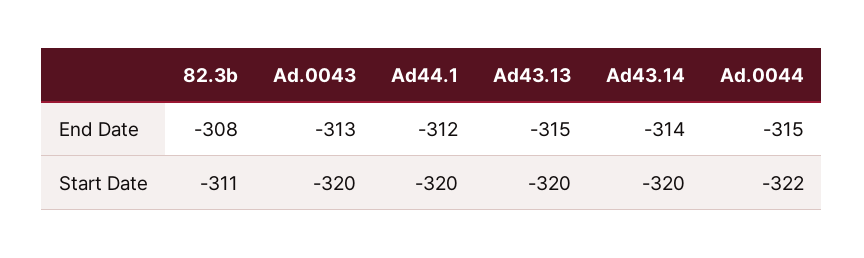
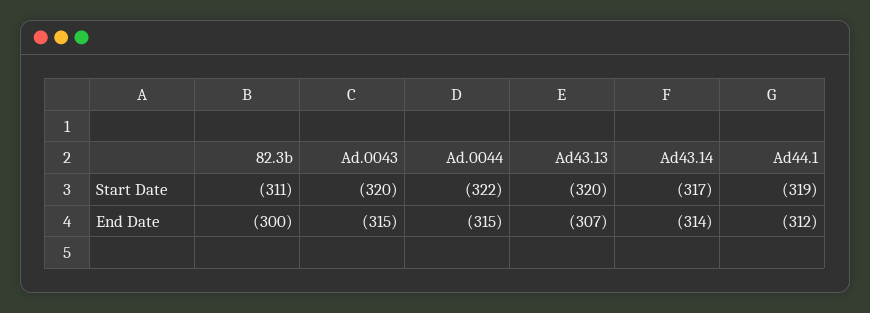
  {
    "82.3b": {
-     "End Date": -308,
+     "End Date": -300,
      "Start Date": -311
    },
    "Ad.0043": {
-     "End Date": -313,
+     "End Date": -315,
      "Start Date": -320
    },
    "Ad44.1": {
      "End Date": -312,
-     "Start Date": -320
+     "Start Date": -319
    },
    "Ad43.13": {
-     "End Date": -315,
+     "End Date": -307,
      "Start Date": -320
    },
    "Ad43.14": {
      "End Date": -314,
-     "Start Date": -320
+     "Start Date": -317
    },
    "Ad.0044": {
      "End Date": -315,
      "Start Date": -322
    }
  }

